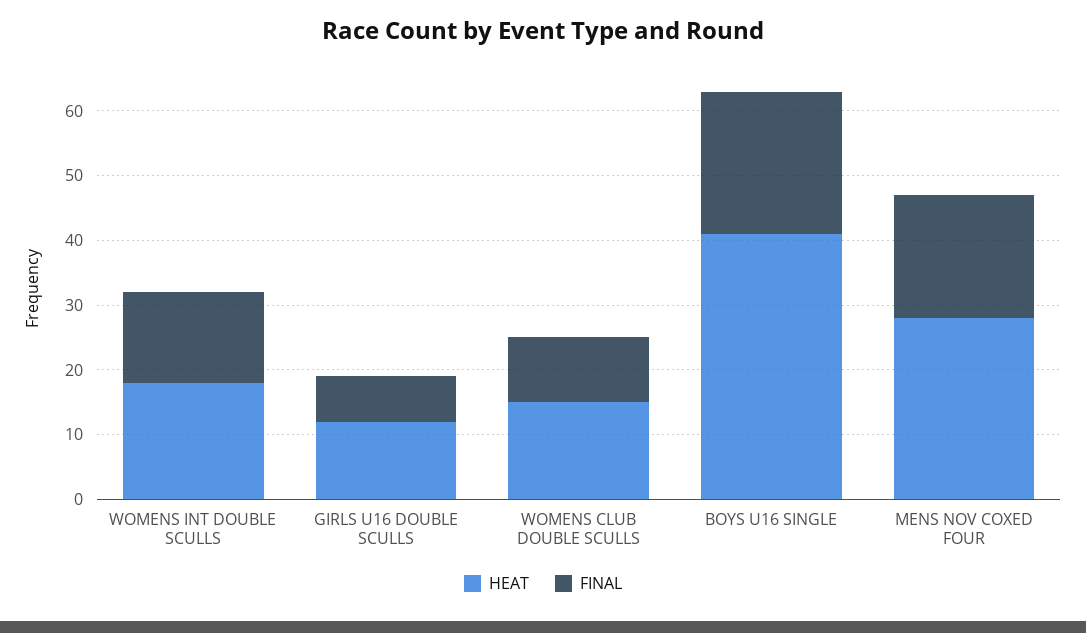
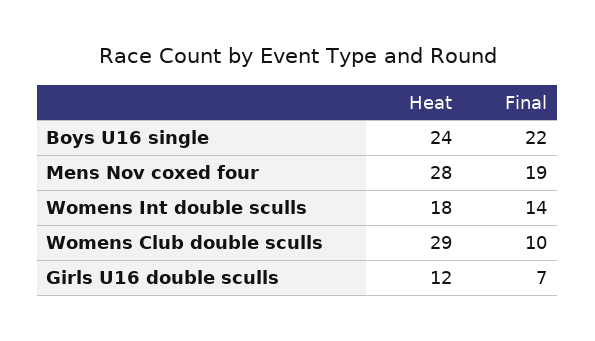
  {
    "HEAT": {
      "WOMENS INT DOUBLE SCULLS": 18,
      "GIRLS U16 DOUBLE SCULLS": 12,
-     "WOMENS CLUB DOUBLE SCULLS": 15,
+     "WOMENS CLUB DOUBLE SCULLS": 29,
-     "BOYS U16 SINGLE": 40,
+     "BOYS U16 SINGLE": 24,
      "MENS NOV COXED FOUR": 28
    },
    "FINAL": {
      "WOMENS INT DOUBLE SCULLS": 14,
      "GIRLS U16 DOUBLE SCULLS": 7,
      "WOMENS CLUB DOUBLE SCULLS": 10,
      "BOYS U16 SINGLE": 22,
      "MENS NOV COXED FOUR": 19
    }
  }

